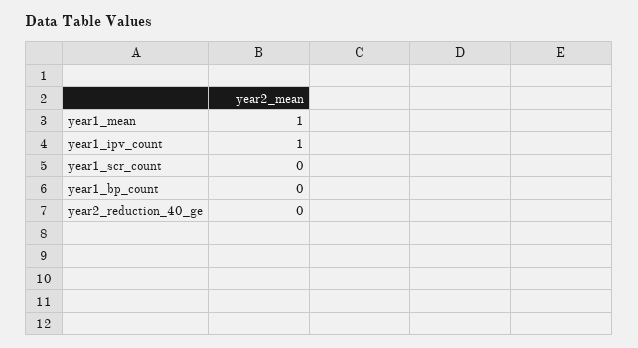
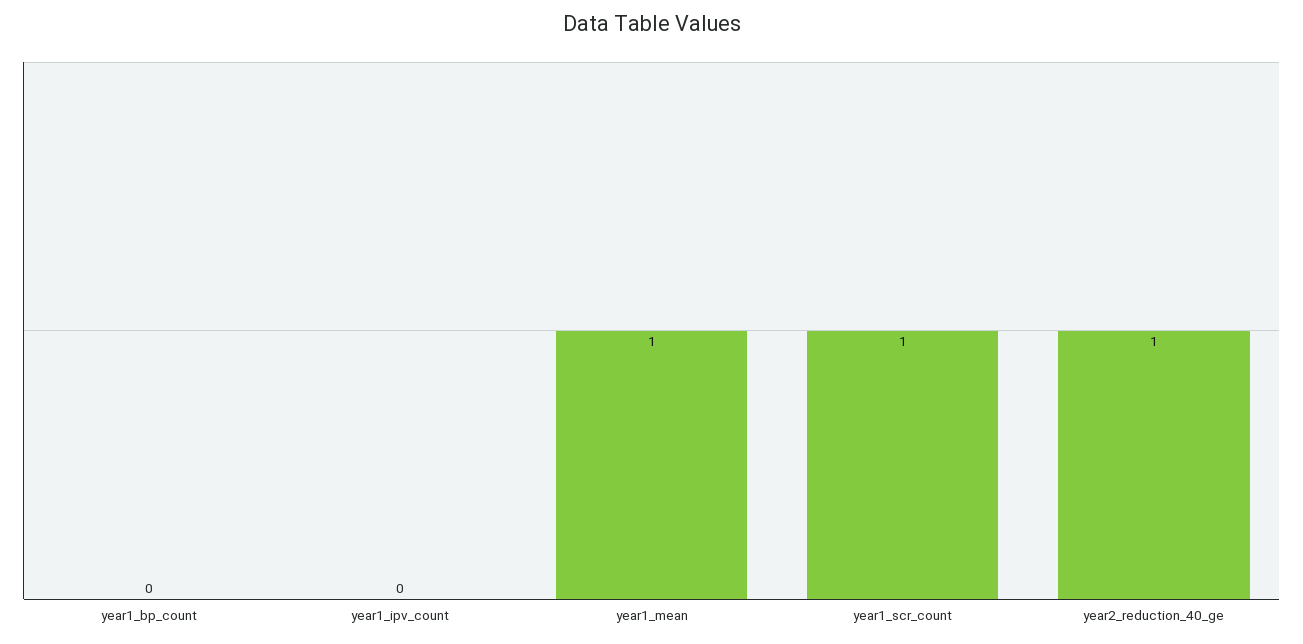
  {
    "year1_mean": 1,
-   "year1_ipv_count": 1,
+   "year1_ipv_count": 0,
-   "year1_scr_count": 0,
+   "year1_scr_count": 1,
    "year1_bp_count": 0,
-   "year2_reduction_40_ge": 0
+   "year2_reduction_40_ge": 1
  }

